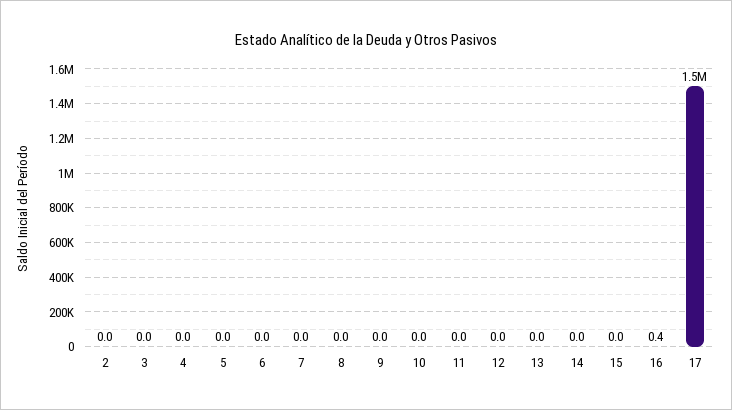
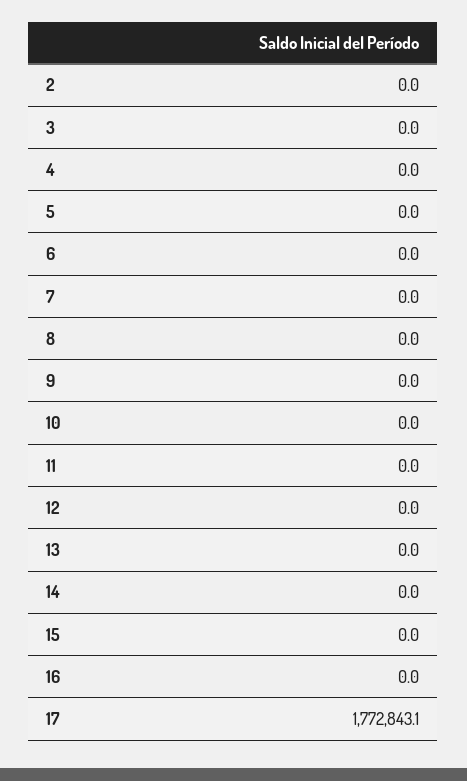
  {
    "2": 0,
    "3": 0,
    "4": 0,
    "5": 0,
    "6": 0,
    "7": 0,
    "8": 0,
    "9": 0,
    "10": 0,
    "11": 0,
    "12": 0,
    "13": 0,
    "14": 0,
    "15": 0,
-   "16": 0.4,
+   "16": 0,
-   "17": 1500000
+   "17": 1772843.1
  }

